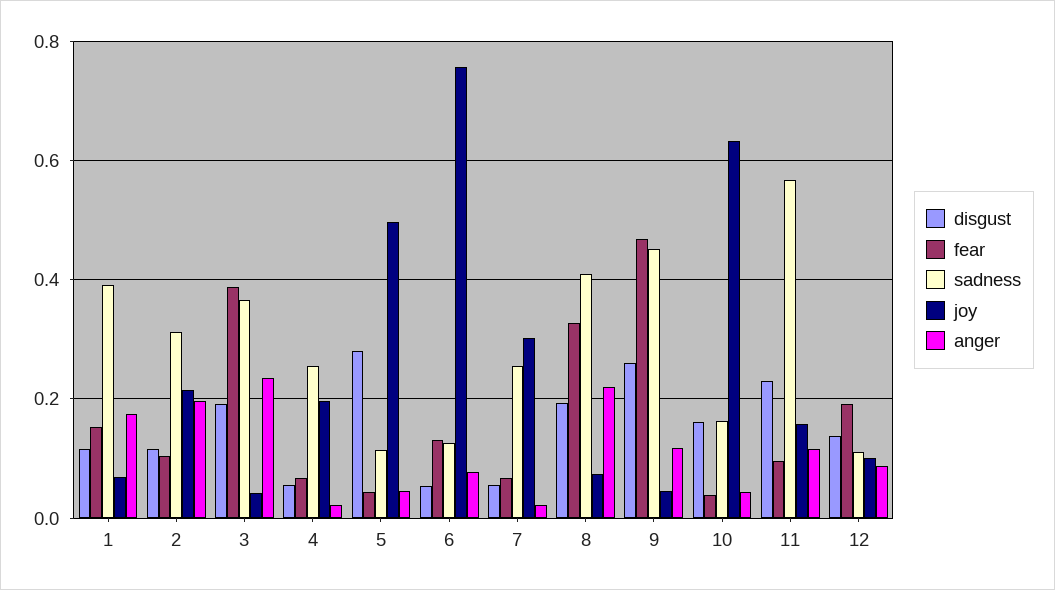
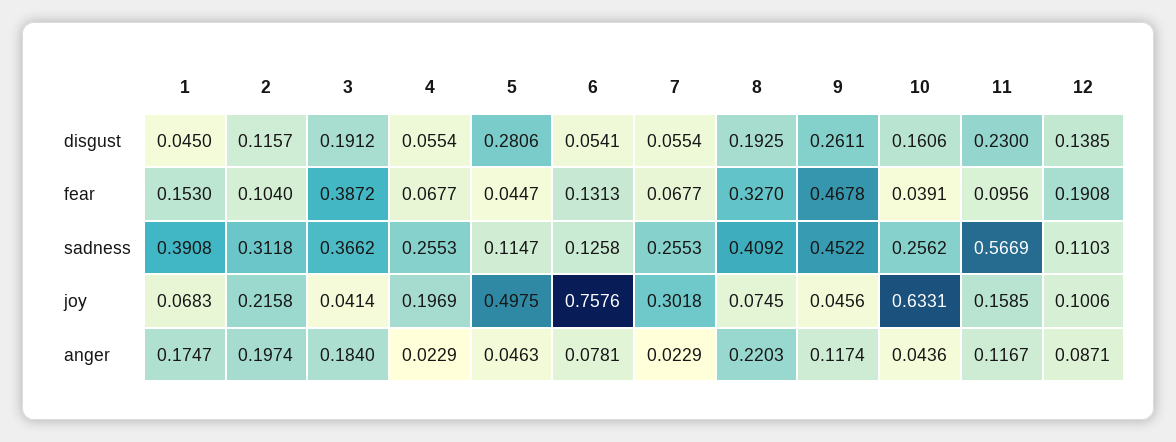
  {
    "disgust": {
-     "1": 0.12,
+     "1": 0.045,
      "2": 0.1157,
      "3": 0.1912,
      "4": 0.0554,
      "5": 0.2806,
      "6": 0.0541,
      "7": 0.0554,
      "8": 0.1925,
      "9": 0.2611,
      "10": 0.1606,
      "11": 0.23,
      "12": 0.1385
    },
    "fear": {
      "1": 0.153,
      "2": 0.104,
      "3": 0.3872,
      "4": 0.0677,
      "5": 0.0447,
      "6": 0.1313,
      "7": 0.0677,
      "8": 0.327,
      "9": 0.4678,
      "10": 0.0391,
      "11": 0.0956,
      "12": 0.1908
    },
    "sadness": {
      "1": 0.3908,
      "2": 0.3118,
      "3": 0.3662,
      "4": 0.2553,
      "5": 0.1147,
      "6": 0.1258,
      "7": 0.2553,
      "8": 0.4092,
      "9": 0.4522,
-     "10": 0.16,
+     "10": 0.2562,
      "11": 0.5669,
      "12": 0.1103
    },
    "joy": {
      "1": 0.0683,
      "2": 0.2158,
      "3": 0.0414,
      "4": 0.1969,
      "5": 0.4975,
      "6": 0.7576,
      "7": 0.3018,
      "8": 0.0745,
      "9": 0.0456,
      "10": 0.6331,
      "11": 0.1585,
      "12": 0.1006
    },
    "anger": {
      "1": 0.1747,
      "2": 0.1974,
-     "3": 0.24,
+     "3": 0.184,
      "4": 0.0229,
      "5": 0.0463,
      "6": 0.0781,
      "7": 0.0229,
      "8": 0.2203,
      "9": 0.1174,
      "10": 0.0436,
      "11": 0.1167,
      "12": 0.0871
    }
  }

